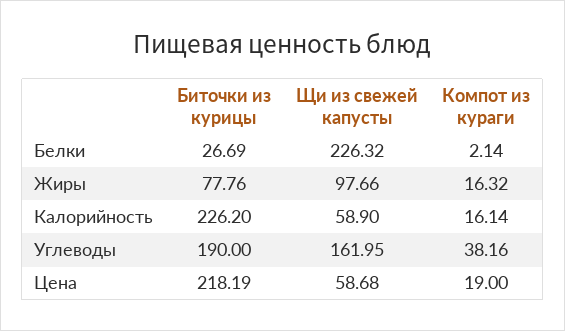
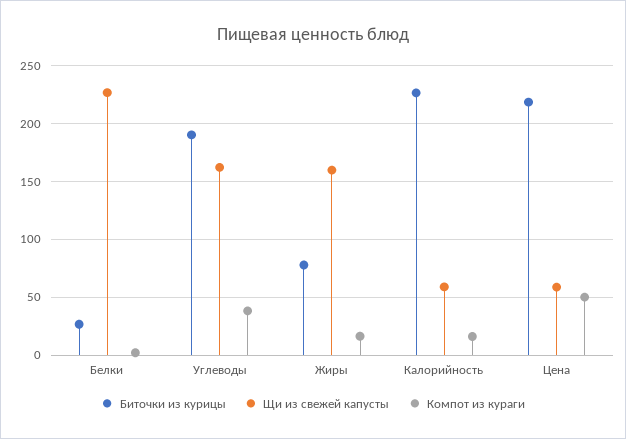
  {
    "Биточки из курицы": {
      "Белки": 26.69,
      "Жиры": 77.76,
      "Калорийность": 226.2,
      "Углеводы": 190,
      "Цена": 218.19
    },
    "Щи из свежей капусты": {
      "Белки": 226.32,
-     "Жиры": 97.66,
+     "Жиры": 160,
      "Калорийность": 58.9,
      "Углеводы": 161.95,
      "Цена": 58.68
    },
    "Компот из кураги": {
      "Белки": 2.14,
      "Жиры": 16.32,
      "Калорийность": 16.14,
      "Углеводы": 38.16,
-     "Цена": 19
+     "Цена": 50
    }
  }

